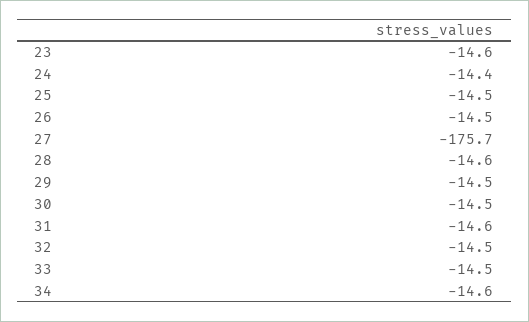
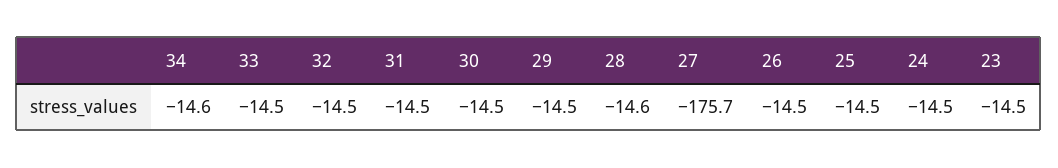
  {
-   "23": -14.6,
+   "23": -14.5,
-   "24": -14.4,
+   "24": -14.5,
    "25": -14.5,
    "26": -14.5,
    "27": -175.7,
    "28": -14.6,
    "29": -14.5,
    "30": -14.5,
-   "31": -14.6,
+   "31": -14.5,
    "32": -14.5,
    "33": -14.5,
    "34": -14.6
  }

